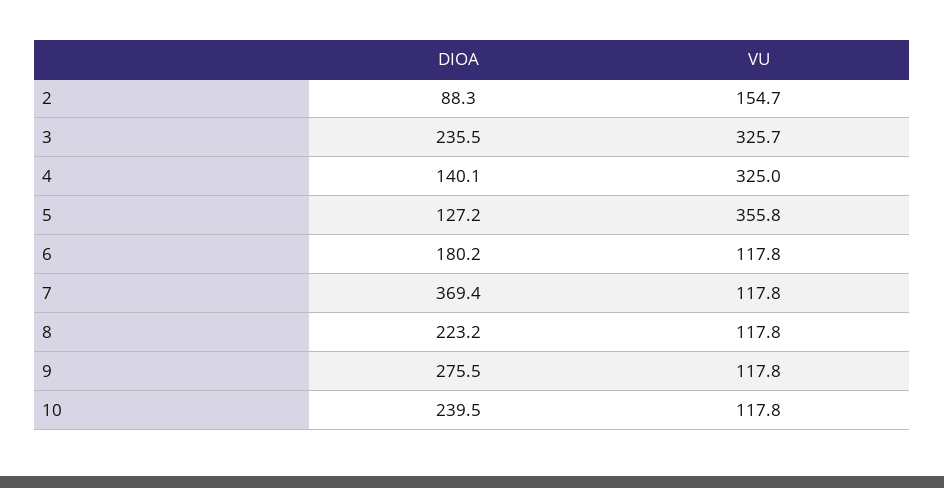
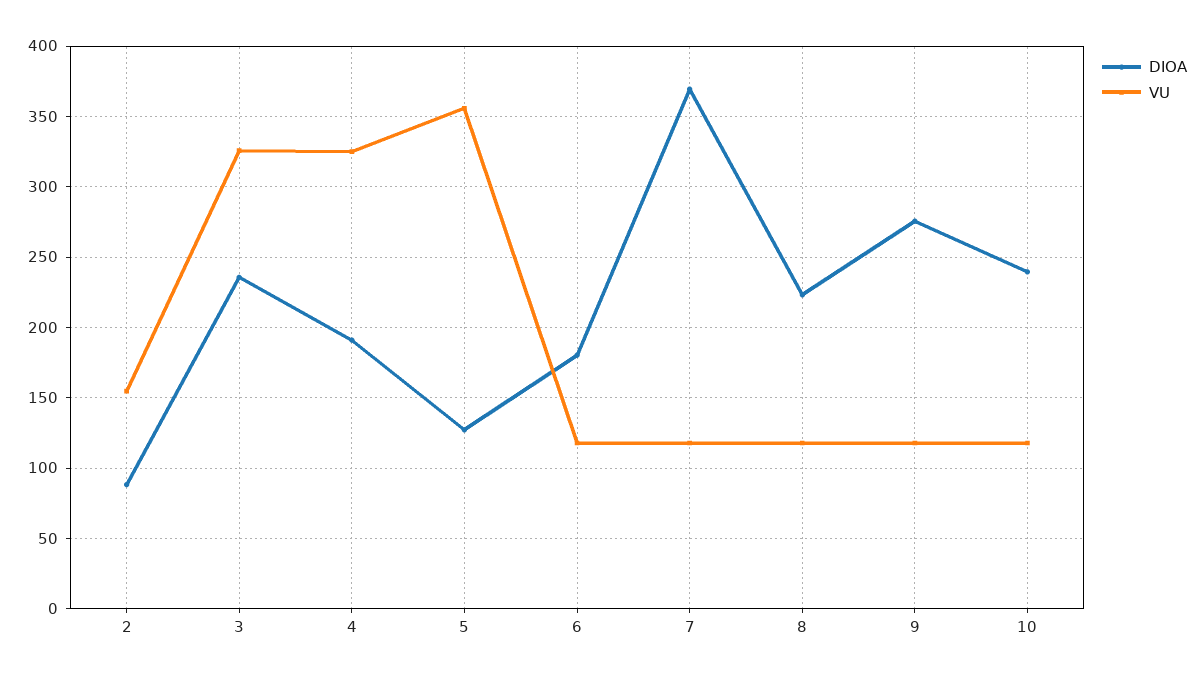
  {
    "DIOA": {
      "2": 88.3,
      "3": 235.5,
-     "4": 140.1,
+     "4": 190,
      "5": 127.2,
      "6": 180.2,
      "7": 369.4,
      "8": 223.2,
      "9": 275.5,
      "10": 239.5
    },
    "VU": {
      "2": 154.7,
      "3": 325.7,
      "4": 325,
      "5": 355.8,
      "6": 117.8,
      "7": 117.8,
      "8": 117.8,
      "9": 117.8,
      "10": 117.8
    }
  }

